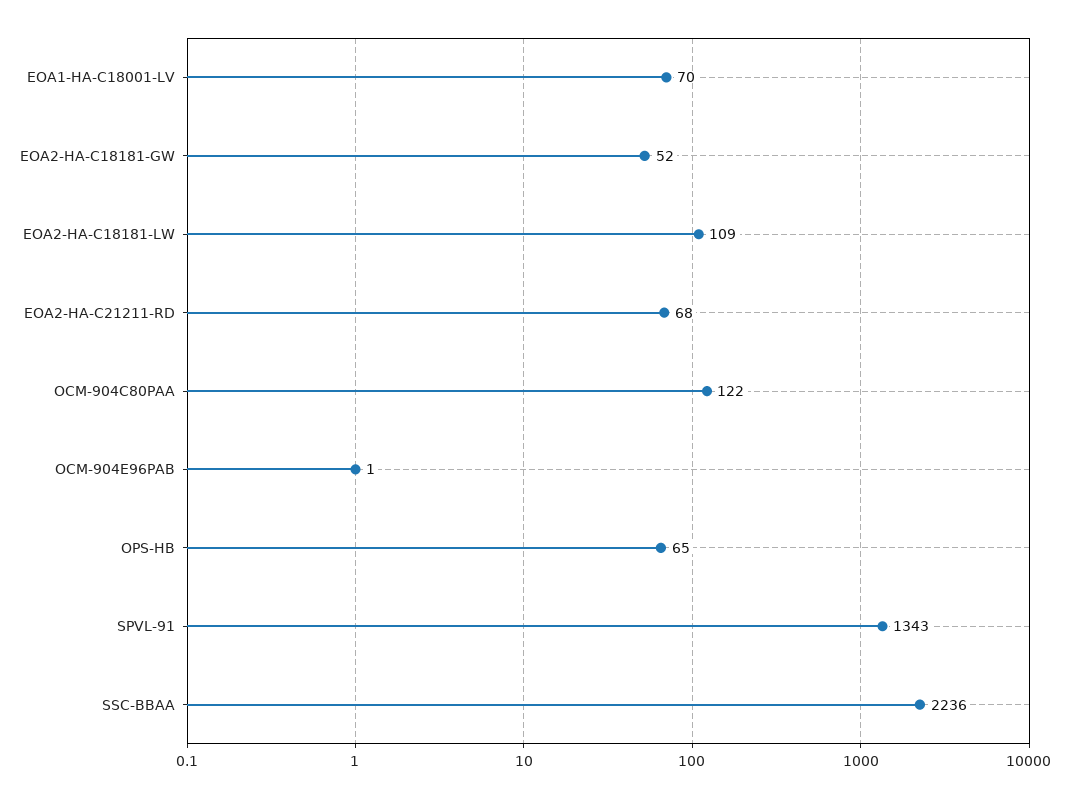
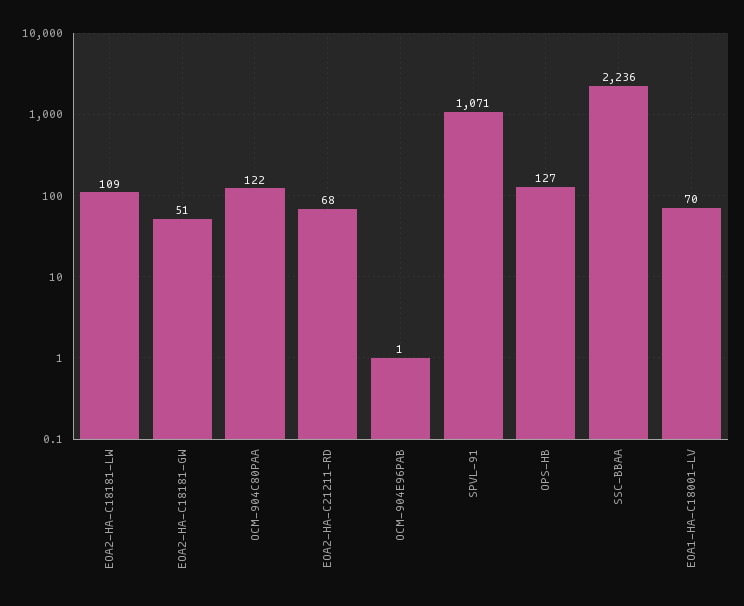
  {
    "EOA1-HA-C18001-LV": 70,
-   "EOA2-HA-C18181-GW": 52,
+   "EOA2-HA-C18181-GW": 51,
    "EOA2-HA-C18181-LW": 109,
    "EOA2-HA-C21211-RD": 68,
    "OCM-904C80PAA": 122,
    "OCM-904E96PAB": 1,
-   "OPS-HB": 65,
+   "OPS-HB": 127,
-   "SPVL-91": 1343,
+   "SPVL-91": 1071,
    "SSC-BBAA": 2236
  }

